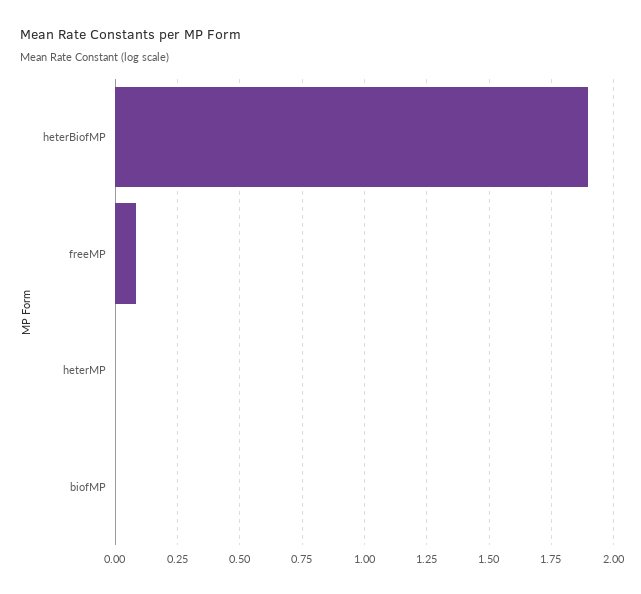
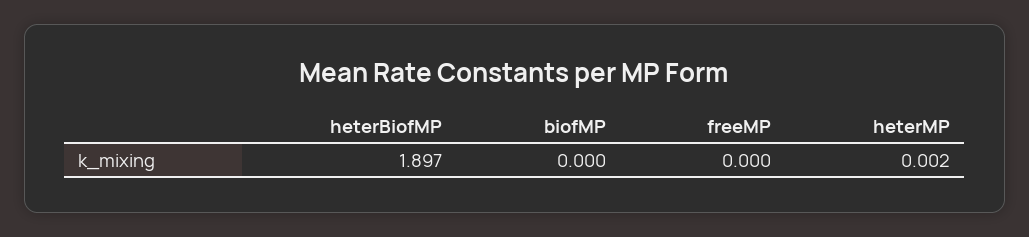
  {
    "heterBiofMP": 1.897,
-   "freeMP": 0.075,
+   "freeMP": 0,
    "heterMP": 0.002,
    "biofMP": 0
  }

